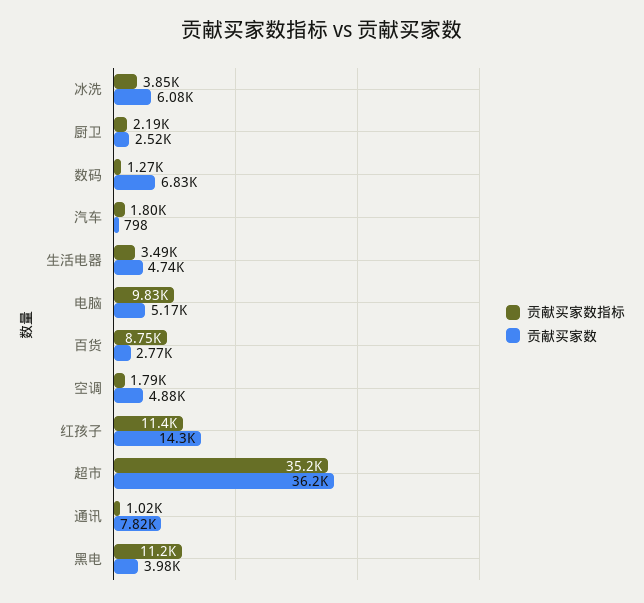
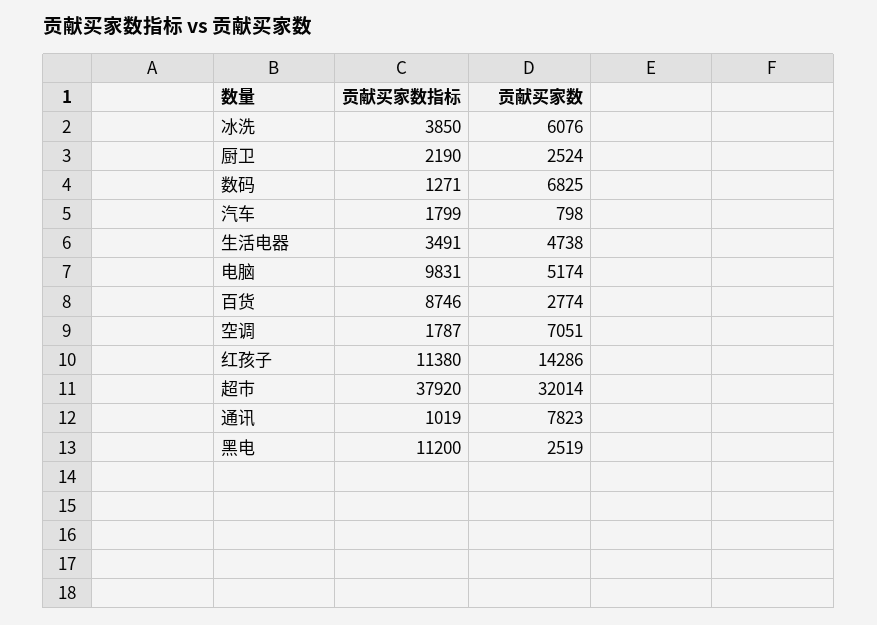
  {
    "贡献买家数指标": {
      "冰洗": 3850,
      "厨卫": 2190,
      "数码": 1271,
      "汽车": 1799,
      "生活电器": 3491,
      "电脑": 9831,
      "百货": 8746,
      "空调": 1787,
      "红孩子": 11380,
-     "超市": 35200,
+     "超市": 37920,
      "通讯": 1019,
      "黑电": 11200
    },
    "贡献买家数": {
      "冰洗": 6076,
      "厨卫": 2524,
      "数码": 6825,
      "汽车": 798,
      "生活电器": 4738,
      "电脑": 5174,
      "百货": 2774,
-     "空调": 4880,
+     "空调": 7051,
      "红孩子": 14286,
-     "超市": 36200,
+     "超市": 32014,
      "通讯": 7823,
-     "黑电": 3980
+     "黑电": 2519
    }
  }

